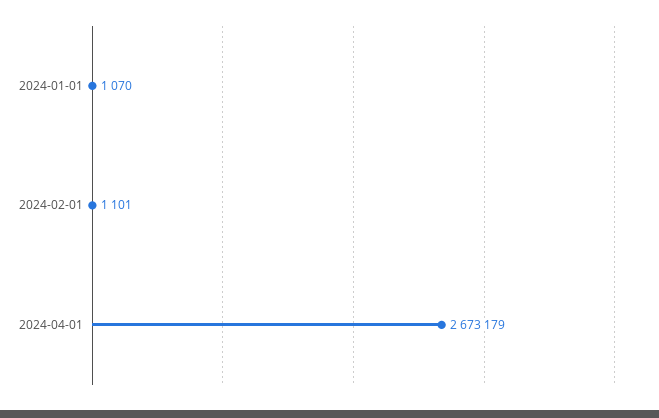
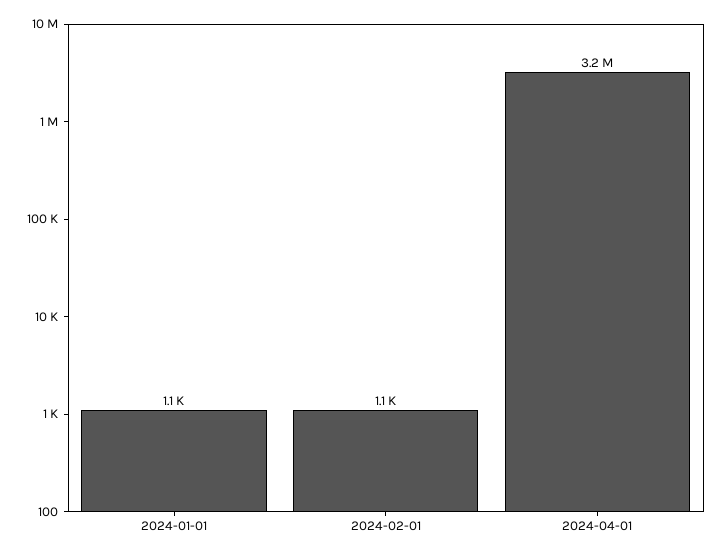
  {
    "2024-01-01": 1070,
    "2024-02-01": 1101,
-   "2024-04-01": 2673179
+   "2024-04-01": 3200000
  }

